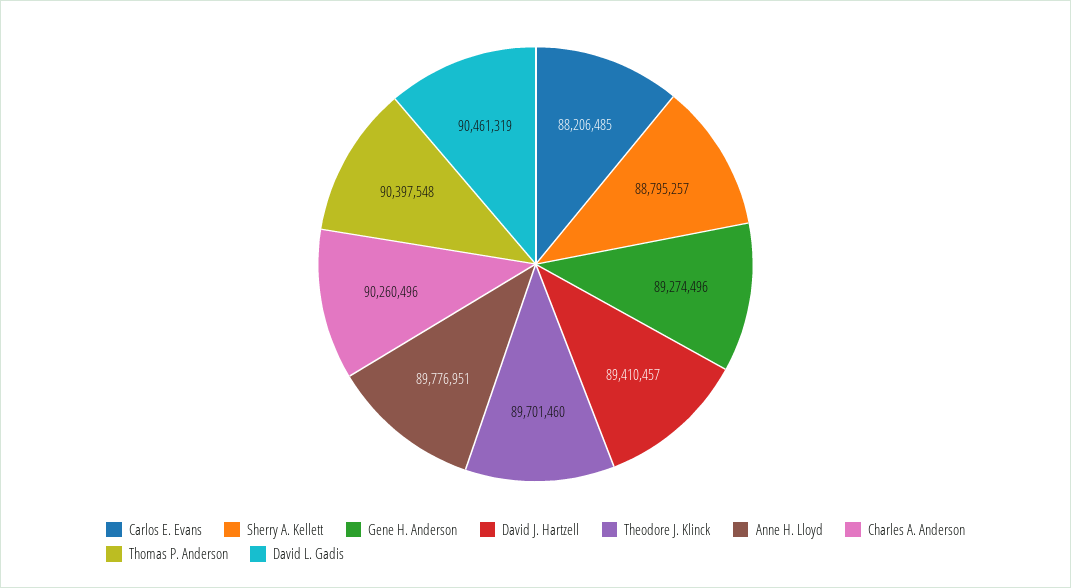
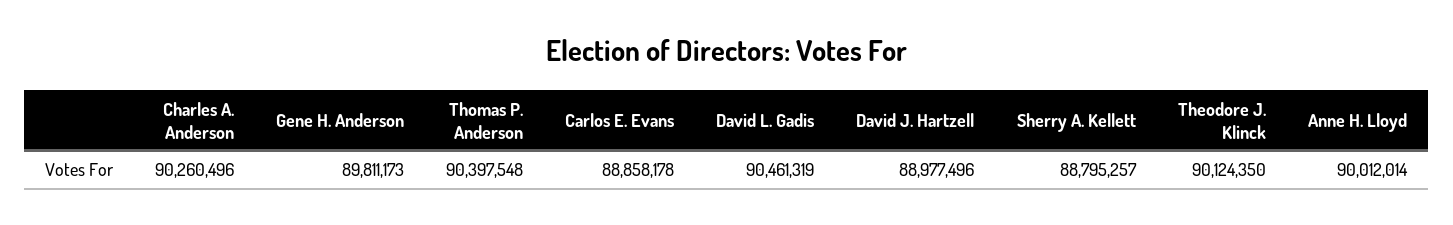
  {
-   "Carlos E. Evans": 88206485,
+   "Carlos E. Evans": 88858178,
    "Sherry A. Kellett": 88795257,
-   "Gene H. Anderson": 89274496,
+   "Gene H. Anderson": 89811173,
-   "David J. Hartzell": 89410457,
+   "David J. Hartzell": 88977496,
-   "Theodore J. Klinck": 89701460,
+   "Theodore J. Klinck": 90124350,
-   "Anne H. Lloyd": 89776951,
+   "Anne H. Lloyd": 90012014,
    "Charles A. Anderson": 90260496,
    "Thomas P. Anderson": 90397548,
    "David L. Gadis": 90461319
  }

